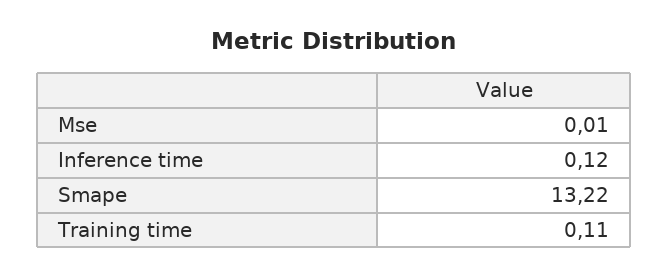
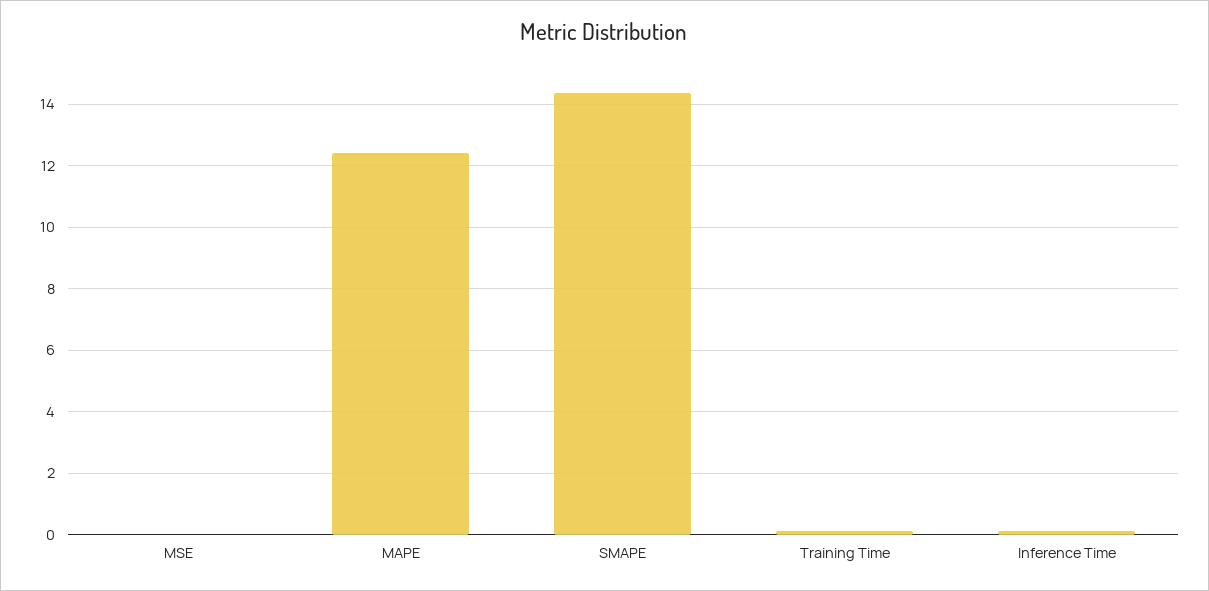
  {
    "Mse": 0.01,
    "Inference time": 0.12,
-   "Smape": 13.22,
+   "Smape": 14.4,
-   "Training time": 0.11
+   "Training time": 0.11,
+   "MAPE": 12.4
  }

